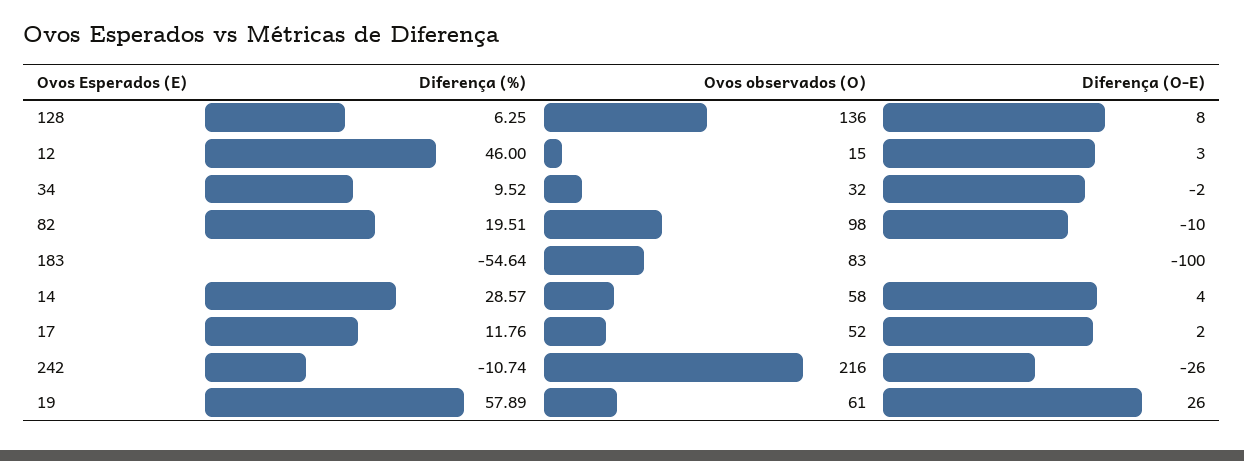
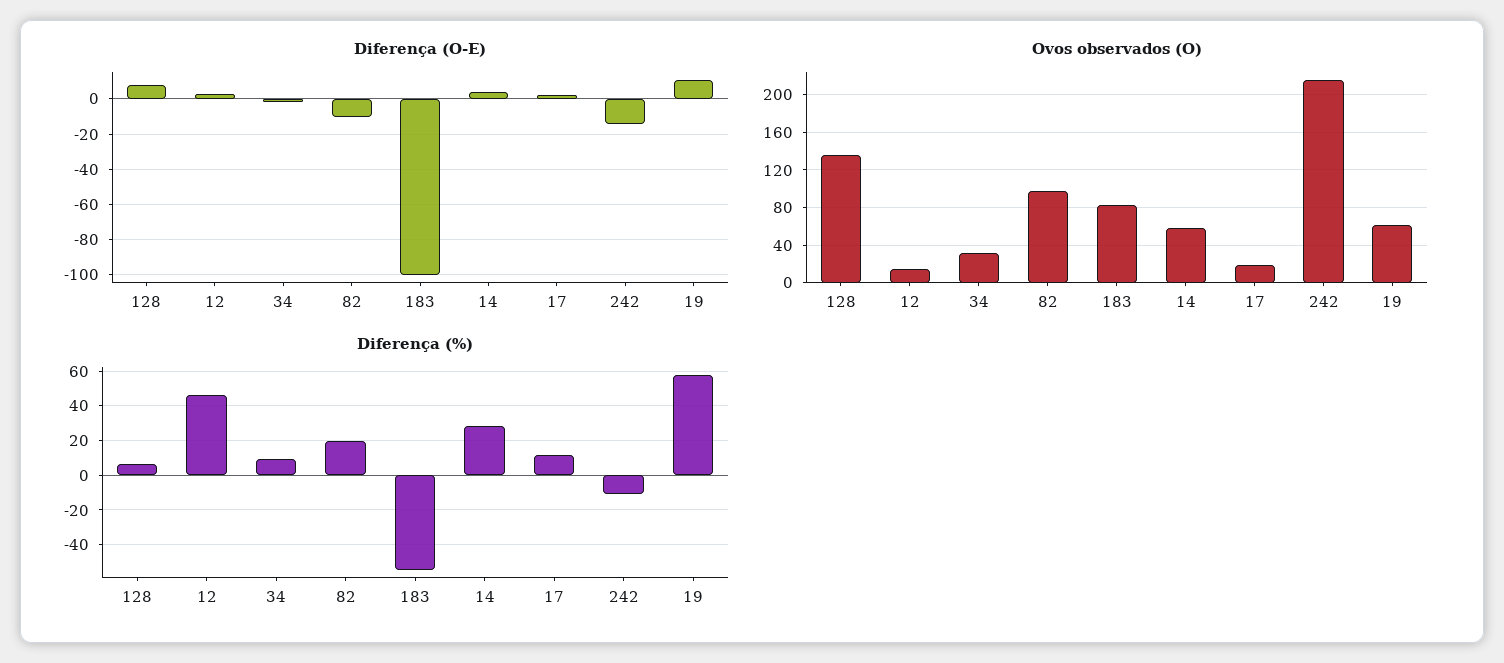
  {
    "Diferença (%)": {
      "128": 6.25,
      "12": 46,
      "34": 9.52,
      "82": 19.51,
      "183": -54.64,
      "14": 28.57,
      "17": 11.76,
      "242": -10.74,
      "19": 57.89
    },
    "Ovos observados (O)": {
      "128": 136,
      "12": 15,
      "34": 32,
      "82": 98,
      "183": 83,
      "14": 58,
-     "17": 52,
+     "17": 20,
      "242": 216,
      "19": 61
    },
    "Diferença (O-E)": {
      "128": 8,
      "12": 3,
      "34": -2,
      "82": -10,
      "183": -100,
      "14": 4,
      "17": 2,
-     "242": -26,
+     "242": -15,
-     "19": 26
+     "19": 10
    }
  }

